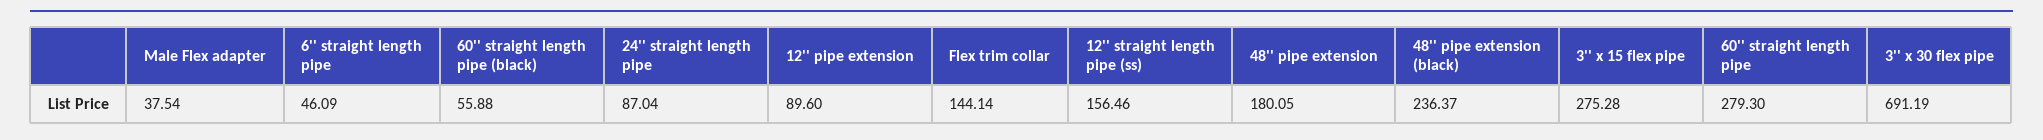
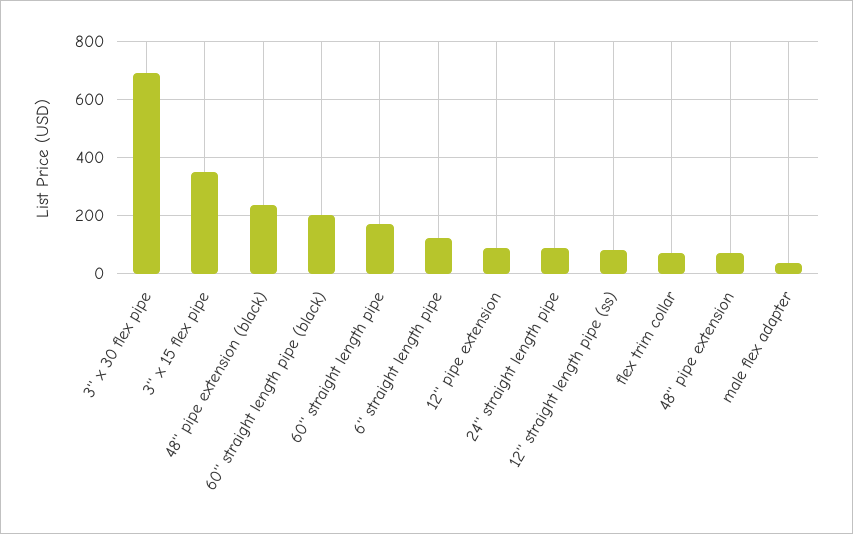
  {
    "Male Flex adapter": 37.54,
-   "6'' straight length pipe": 46.09,
+   "6'' straight length pipe": 125,
-   "60'' straight length pipe (black)": 55.88,
+   "60'' straight length pipe (black)": 200,
    "24'' straight length pipe": 87.04,
    "12'' pipe extension": 89.6,
-   "Flex trim collar": 144.14,
+   "Flex trim collar": 75,
-   "12'' straight length pipe (ss)": 156.46,
+   "12'' straight length pipe (ss)": 75,
-   "48'' pipe extension": 180.05,
+   "48'' pipe extension": 75,
    "48'' pipe extension (black)": 236.37,
-   "3'' x 15 flex pipe": 275.28,
+   "3'' x 15 flex pipe": 350,
-   "60'' straight length pipe": 279.3,
+   "60'' straight length pipe": 175,
    "3'' x 30 flex pipe": 691.19
  }

